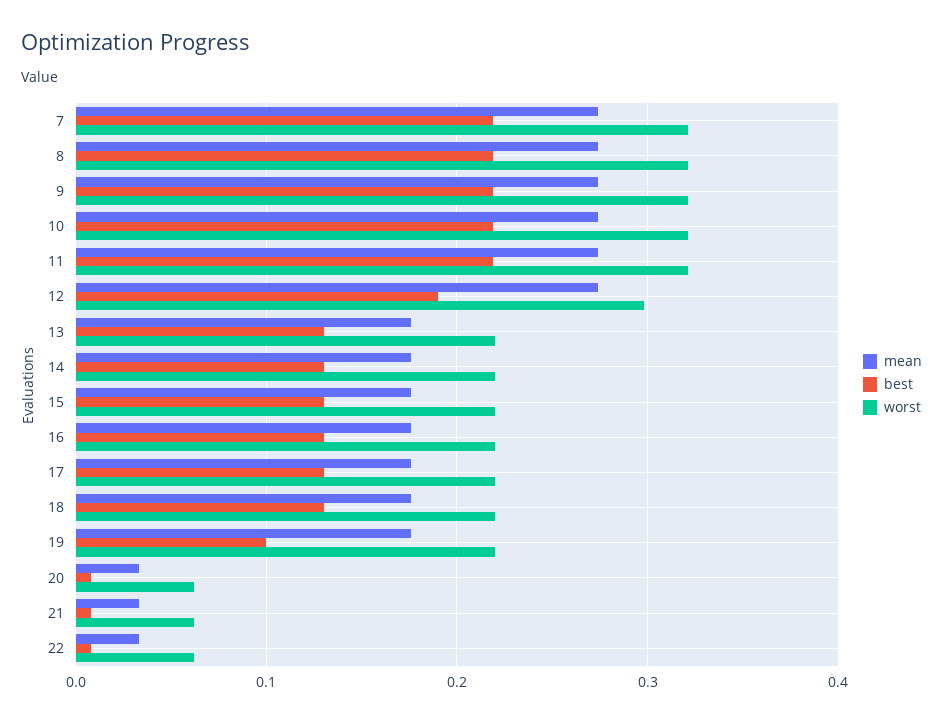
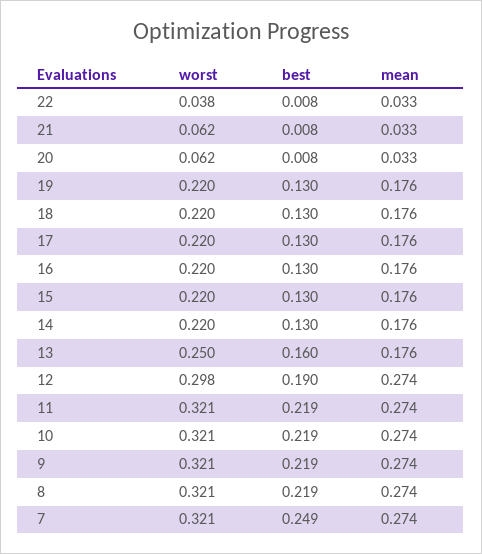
  {
    "mean": {
      "7": 0.274,
      "8": 0.274,
      "9": 0.274,
      "10": 0.274,
      "11": 0.274,
      "12": 0.274,
      "13": 0.176,
      "14": 0.176,
      "15": 0.176,
      "16": 0.176,
      "17": 0.176,
      "18": 0.176,
      "19": 0.176,
      "20": 0.033,
      "21": 0.033,
      "22": 0.033
    },
    "best": {
-     "7": 0.22,
+     "7": 0.249,
      "8": 0.219,
      "9": 0.219,
      "10": 0.219,
      "11": 0.219,
      "12": 0.19,
-     "13": 0.13,
+     "13": 0.16,
      "14": 0.13,
      "15": 0.13,
      "16": 0.13,
      "17": 0.13,
      "18": 0.13,
-     "19": 0.1,
+     "19": 0.13,
      "20": 0.008,
      "21": 0.008,
      "22": 0.008
    },
    "worst": {
      "7": 0.321,
      "8": 0.321,
      "9": 0.321,
      "10": 0.321,
      "11": 0.321,
      "12": 0.298,
-     "13": 0.22,
+     "13": 0.25,
      "14": 0.22,
      "15": 0.22,
      "16": 0.22,
      "17": 0.22,
      "18": 0.22,
      "19": 0.22,
      "20": 0.062,
      "21": 0.062,
-     "22": 0.06
+     "22": 0.038
    }
  }

